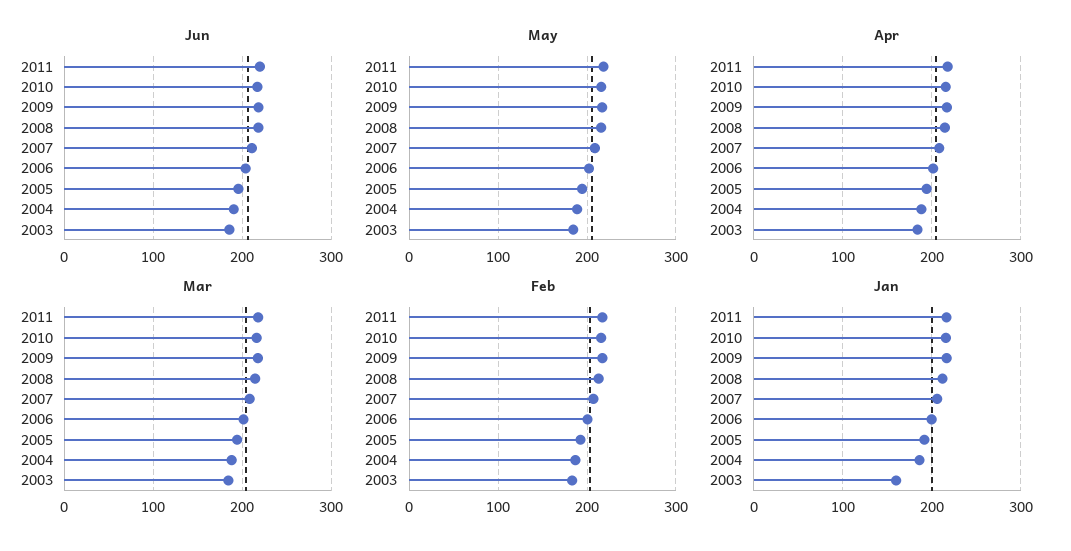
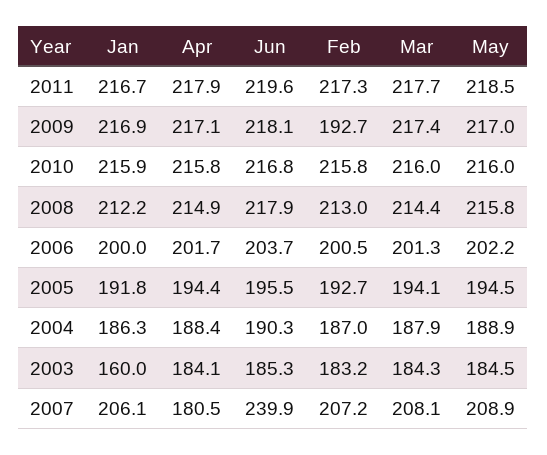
  {
    "Jun": {
      "2011": 219.6,
      "2010": 216.8,
      "2009": 218.1,
      "2008": 217.9,
-     "2007": 210,
+     "2007": 239.9,
      "2006": 203.7,
      "2005": 195.5,
      "2004": 190.3,
      "2003": 185.3
    },
    "May": {
      "2011": 218.5,
      "2010": 216,
      "2009": 217,
      "2008": 215.8,
      "2007": 208.9,
      "2006": 202.2,
      "2005": 194.5,
      "2004": 188.9,
      "2003": 184.5
    },
    "Apr": {
      "2011": 217.9,
      "2010": 215.8,
      "2009": 217.1,
      "2008": 214.9,
-     "2007": 210,
+     "2007": 180.5,
      "2006": 201.7,
      "2005": 194.4,
      "2004": 188.4,
      "2003": 184.1
    },
    "Mar": {
      "2011": 217.7,
      "2010": 216,
      "2009": 217.4,
      "2008": 214.4,
      "2007": 208.1,
      "2006": 201.3,
      "2005": 194.1,
      "2004": 187.9,
      "2003": 184.3
    },
    "Feb": {
      "2011": 217.3,
      "2010": 215.8,
-     "2009": 220,
+     "2009": 192.7,
      "2008": 213,
      "2007": 207.2,
      "2006": 200.5,
      "2005": 192.7,
      "2004": 187,
      "2003": 183.2
    },
    "Jan": {
      "2011": 216.7,
      "2010": 215.9,
      "2009": 216.9,
      "2008": 212.2,
      "2007": 206.1,
      "2006": 200,
      "2005": 191.8,
      "2004": 186.3,
      "2003": 160
    }
  }

